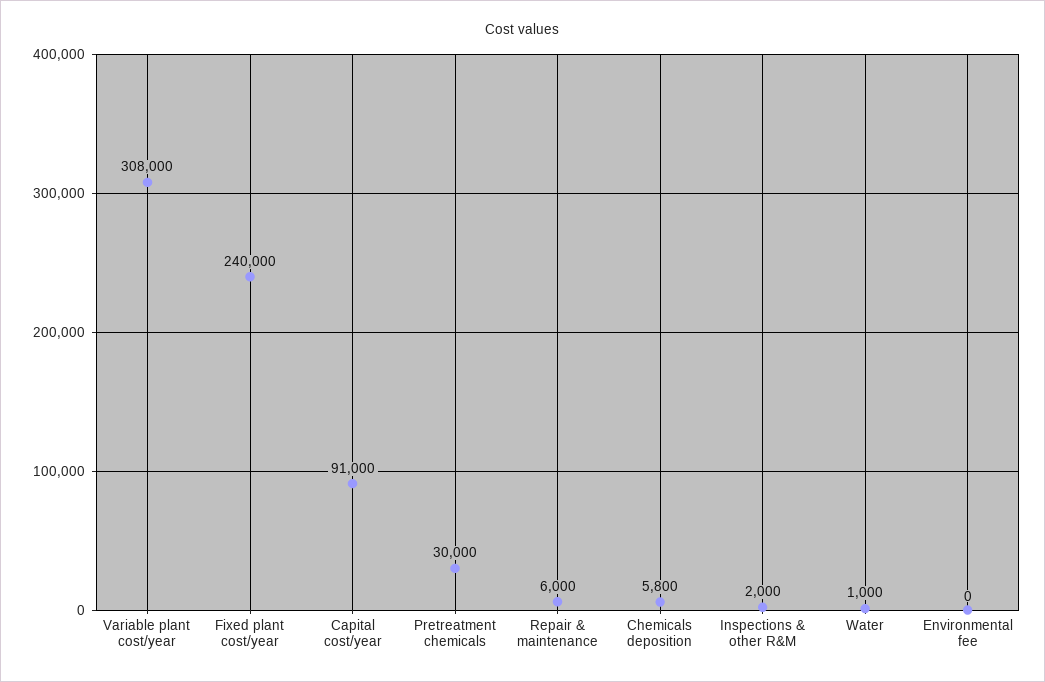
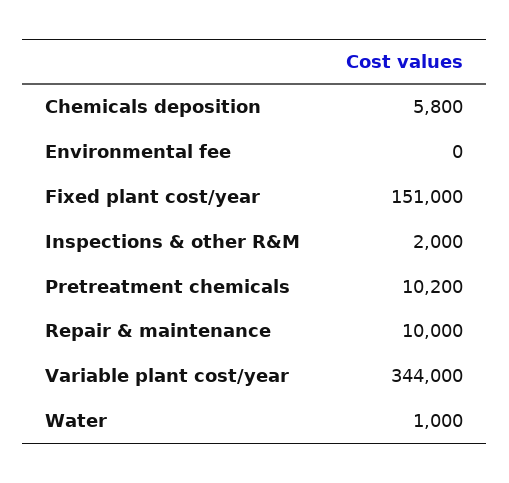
  {
-   "Variable plant cost/year": 308000,
+   "Variable plant cost/year": 344000,
-   "Fixed plant cost/year": 240000,
+   "Fixed plant cost/year": 151000,
-   "Capital cost/year": 91000,
-   "Pretreatment chemicals": 30000,
+   "Pretreatment chemicals": 10200,
-   "Repair & maintenance": 6000,
+   "Repair & maintenance": 10000,
    "Chemicals deposition": 5800,
    "Inspections & other R&M": 2000,
    "Water": 1000,
    "Environmental fee": 0
  }

